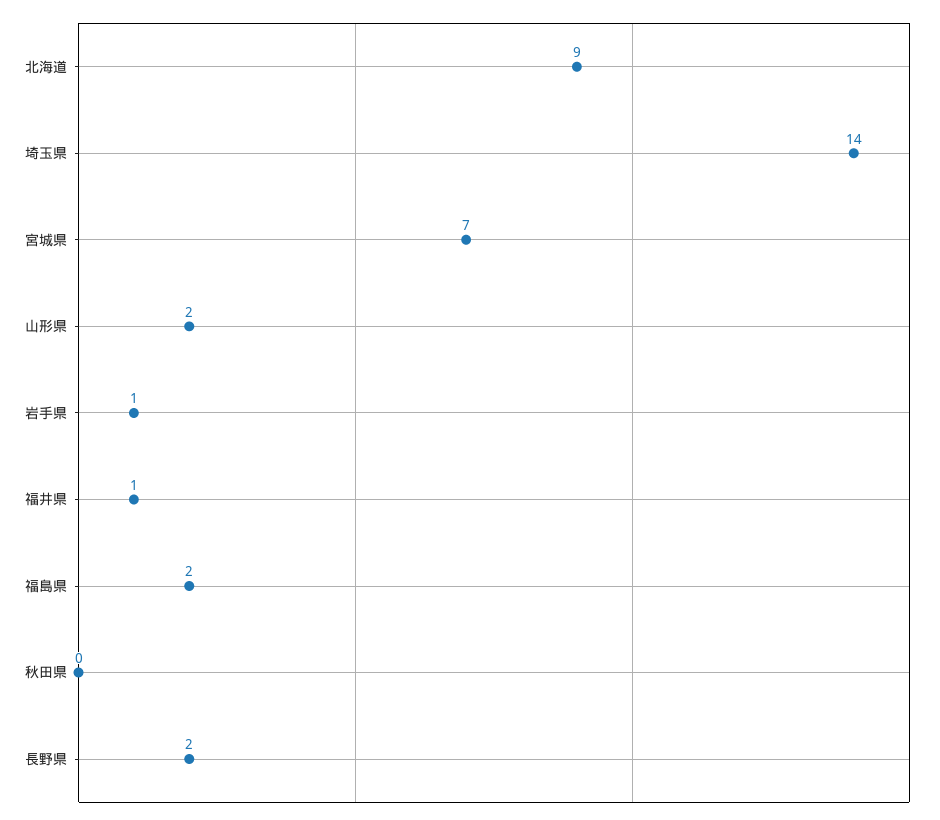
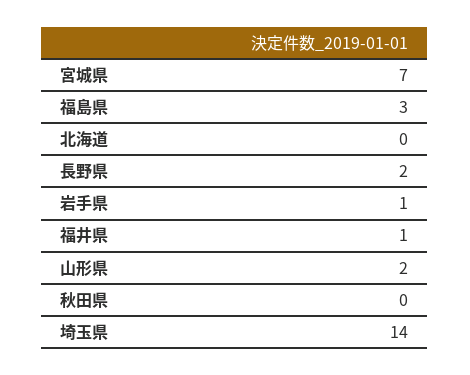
  {
-   "北海道": 9,
+   "北海道": 0,
    "埼玉県": 14,
    "宮城県": 7,
    "山形県": 2,
    "岩手県": 1,
    "福井県": 1,
-   "福島県": 2,
+   "福島県": 3,
    "秋田県": 0,
    "長野県": 2
  }

